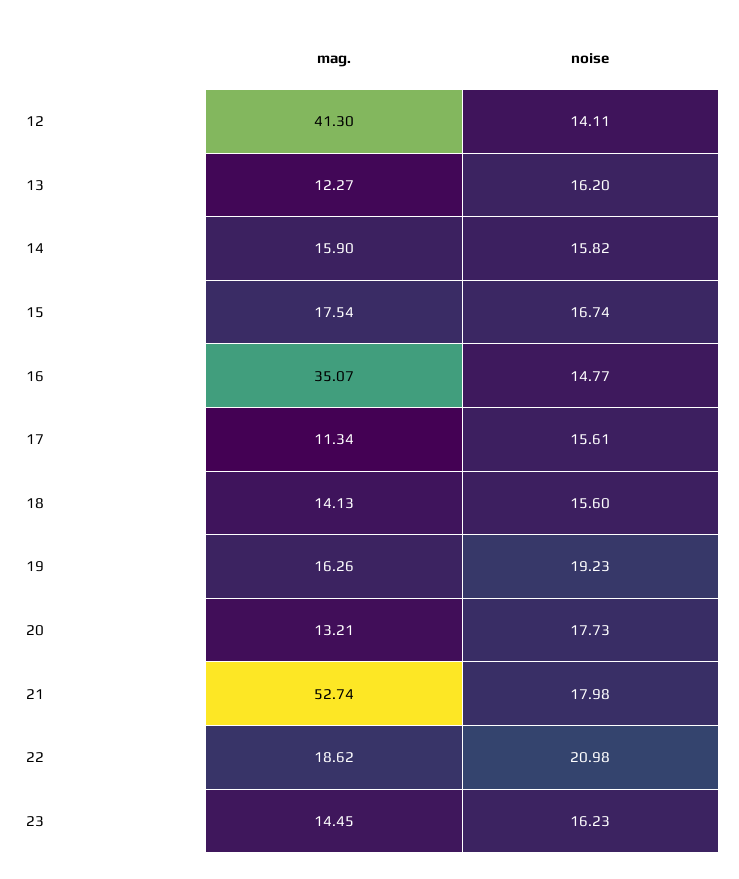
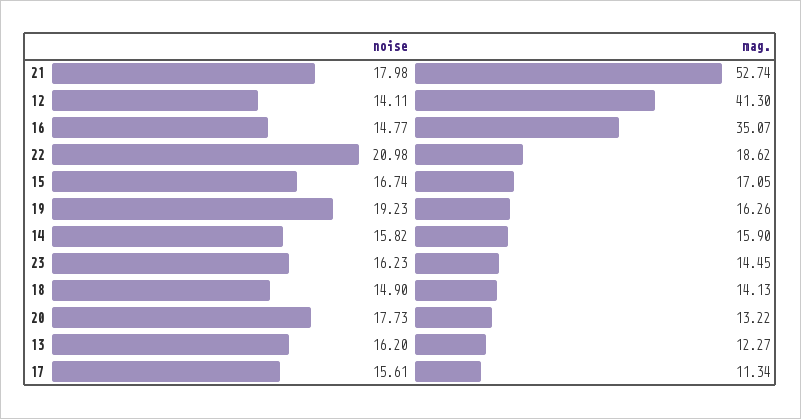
  {
    "mag.": {
      "12": 41.3,
      "13": 12.27,
      "14": 15.9,
-     "15": 17.54,
+     "15": 17.05,
      "16": 35.07,
      "17": 11.34,
      "18": 14.13,
      "19": 16.26,
-     "20": 13.21,
+     "20": 13.22,
      "21": 52.74,
      "22": 18.62,
      "23": 14.45
    },
    "noise": {
      "12": 14.11,
      "13": 16.2,
      "14": 15.82,
      "15": 16.74,
      "16": 14.77,
      "17": 15.61,
-     "18": 15.6,
+     "18": 14.9,
      "19": 19.23,
      "20": 17.73,
      "21": 17.98,
      "22": 20.98,
      "23": 16.23
    }
  }

